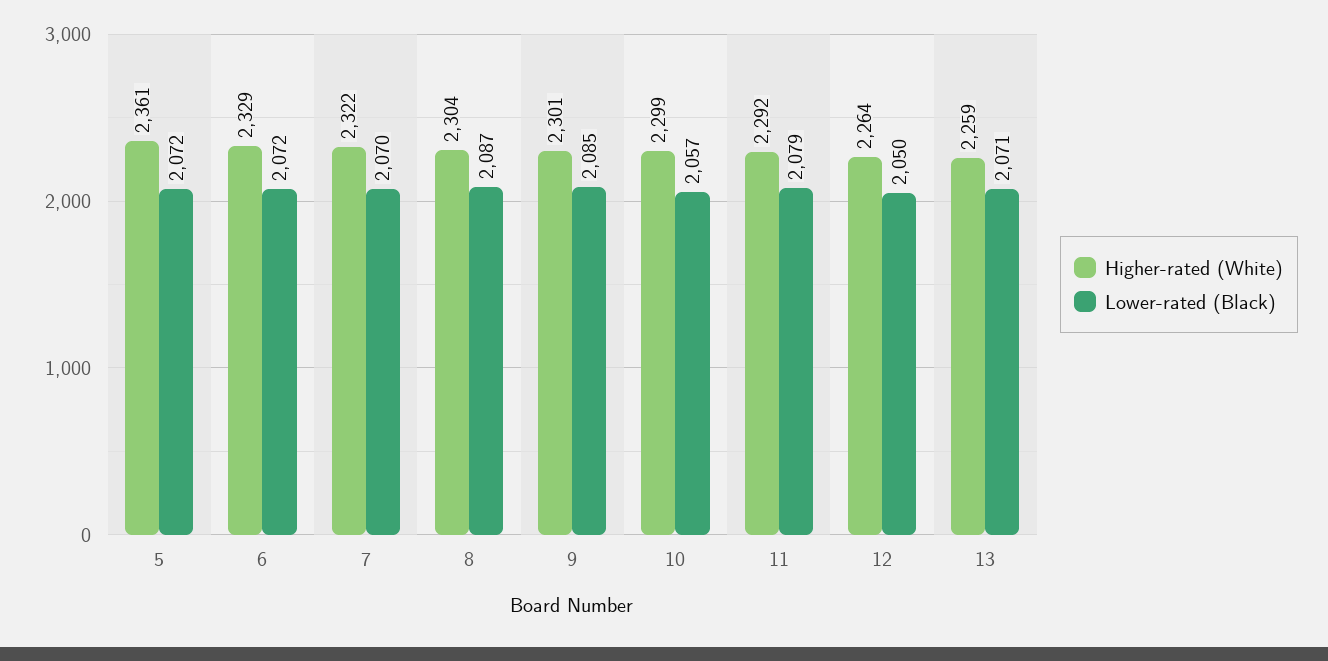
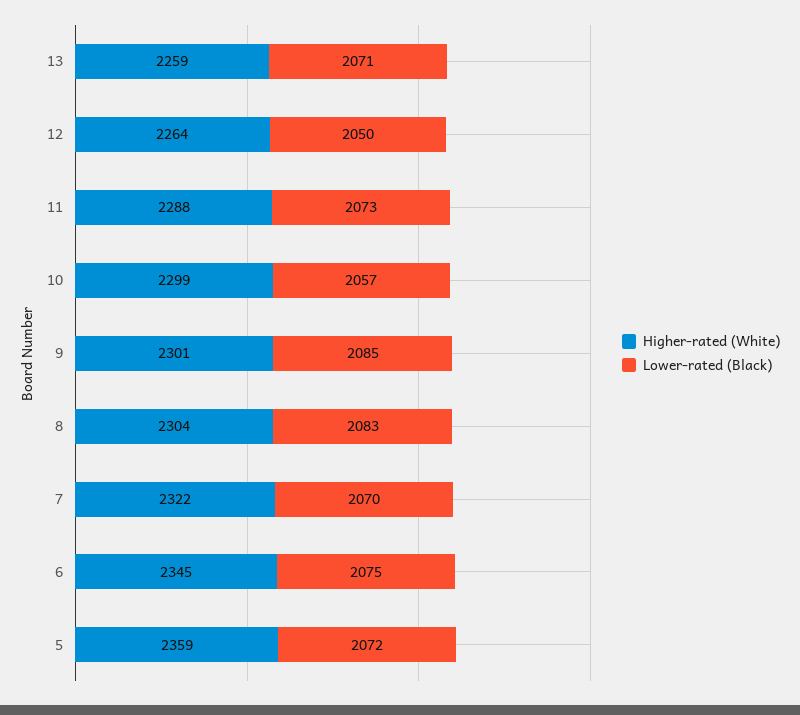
  {
    "Higher-rated (White)": {
-     "5": 2361,
+     "5": 2359,
-     "6": 2329,
+     "6": 2345,
      "7": 2322,
      "8": 2304,
      "9": 2301,
      "10": 2299,
-     "11": 2292,
+     "11": 2288,
      "12": 2264,
      "13": 2259
    },
    "Lower-rated (Black)": {
      "5": 2072,
-     "6": 2072,
+     "6": 2075,
      "7": 2070,
-     "8": 2087,
+     "8": 2083,
      "9": 2085,
      "10": 2057,
-     "11": 2079,
+     "11": 2073,
      "12": 2050,
      "13": 2071
    }
  }

